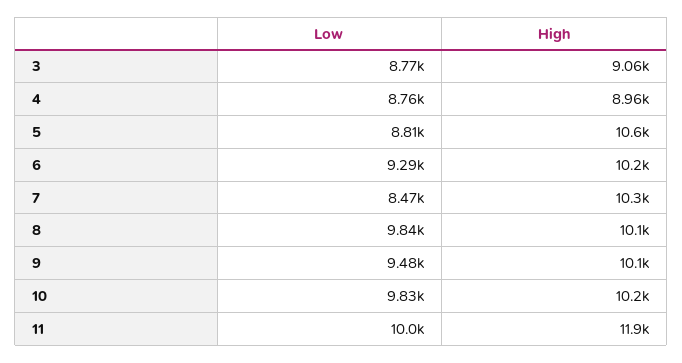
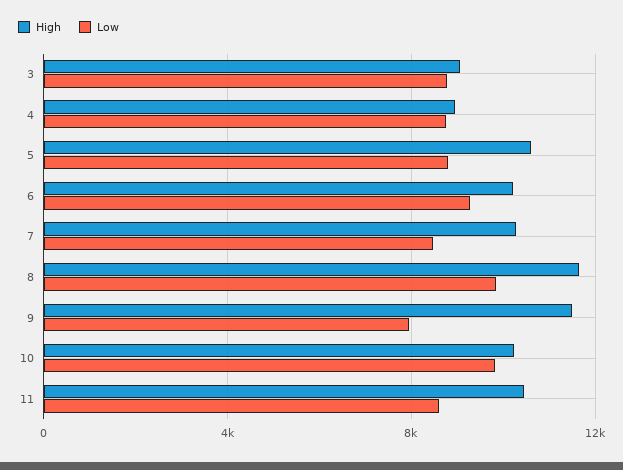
  {
    "Low": {
      "3": 8770,
      "4": 8760,
      "5": 8810,
      "6": 9290,
      "7": 8470,
      "8": 9840,
-     "9": 9480,
+     "9": 8000,
      "10": 9830,
-     "11": 10000
+     "11": 8500
    },
    "High": {
      "3": 9060,
      "4": 8960,
      "5": 10600,
      "6": 10200,
      "7": 10300,
-     "8": 10100,
+     "8": 11500,
-     "9": 10100,
+     "9": 11500,
      "10": 10200,
-     "11": 11900
+     "11": 10500
    }
  }

